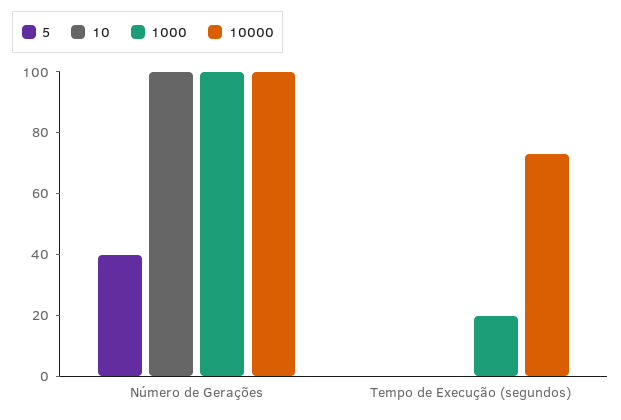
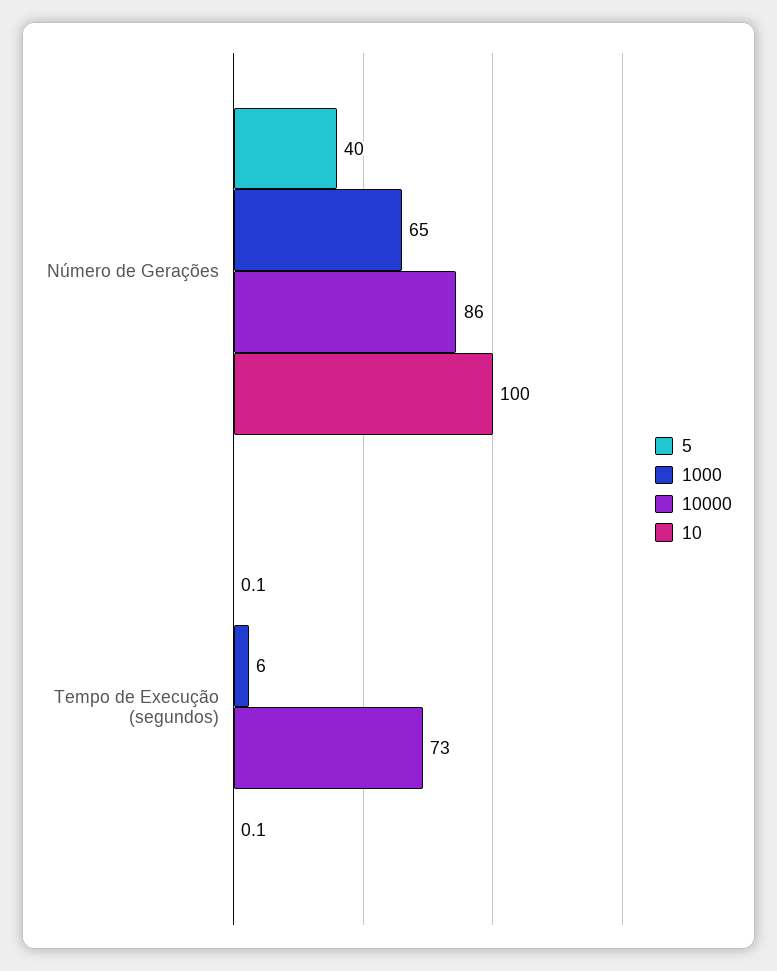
  {
    "5": {
      "Número de Gerações": 40,
      "Tempo de Execução (segundos)": 0.1
    },
    "10": {
      "Número de Gerações": 100,
      "Tempo de Execução (segundos)": 0.1
    },
    "1000": {
-     "Número de Gerações": 100,
+     "Número de Gerações": 65,
-     "Tempo de Execução (segundos)": 20
+     "Tempo de Execução (segundos)": 6
    },
    "10000": {
-     "Número de Gerações": 100,
+     "Número de Gerações": 86,
      "Tempo de Execução (segundos)": 73
    }
  }

